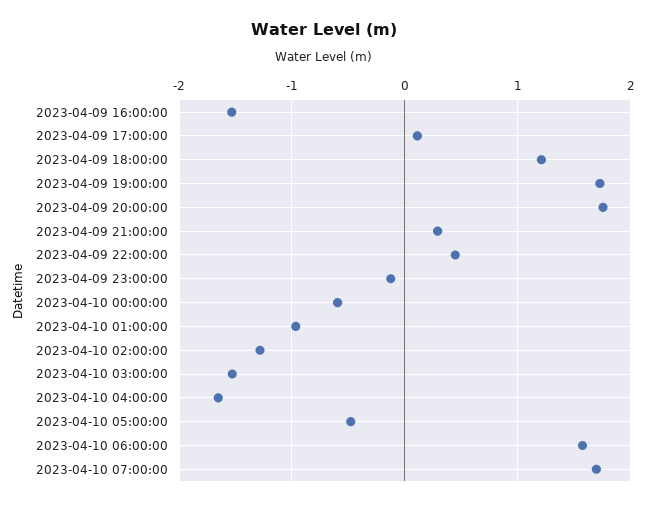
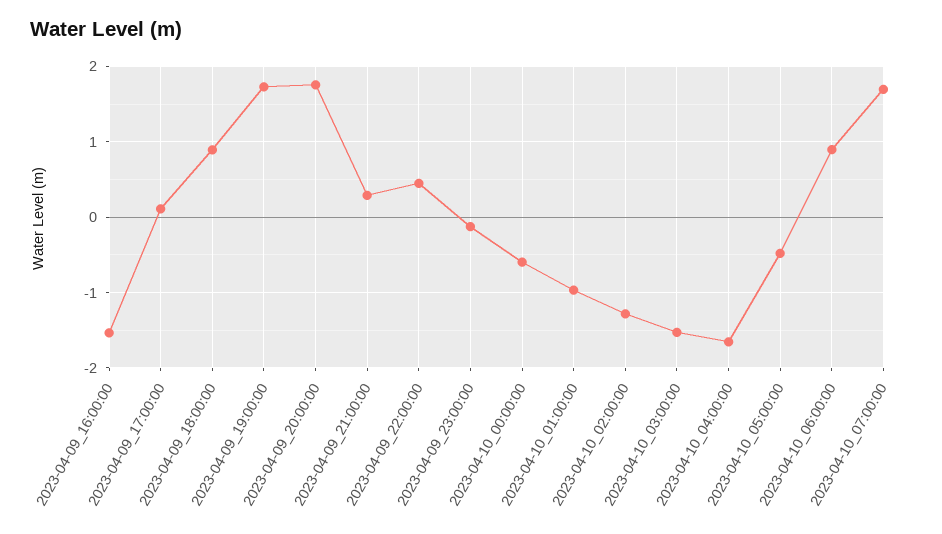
  {
    "2023-04-09 16:00:00": -1.5,
    "2023-04-09 17:00:00": 0.1,
-   "2023-04-09 18:00:00": 1.2,
+   "2023-04-09 18:00:00": 0.9,
    "2023-04-09 19:00:00": 1.7,
    "2023-04-09 20:00:00": 1.8,
    "2023-04-09 21:00:00": 0.3,
    "2023-04-09 22:00:00": 0.4,
    "2023-04-09 23:00:00": -0.1,
    "2023-04-10 00:00:00": -0.6,
    "2023-04-10 01:00:00": -1,
    "2023-04-10 02:00:00": -1.3,
    "2023-04-10 03:00:00": -1.5,
    "2023-04-10 04:00:00": -1.7,
    "2023-04-10 05:00:00": -0.5,
-   "2023-04-10 06:00:00": 1.6,
+   "2023-04-10 06:00:00": 0.9,
    "2023-04-10 07:00:00": 1.7
  }

